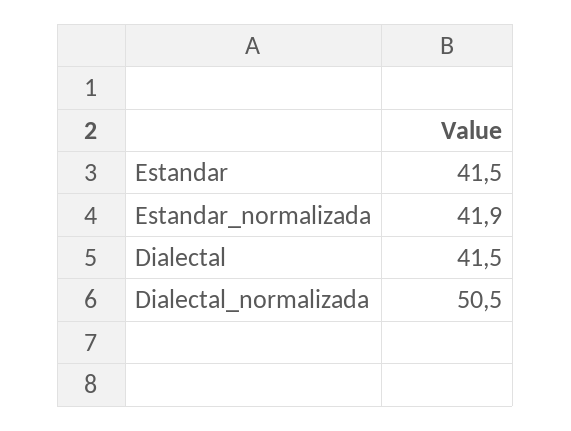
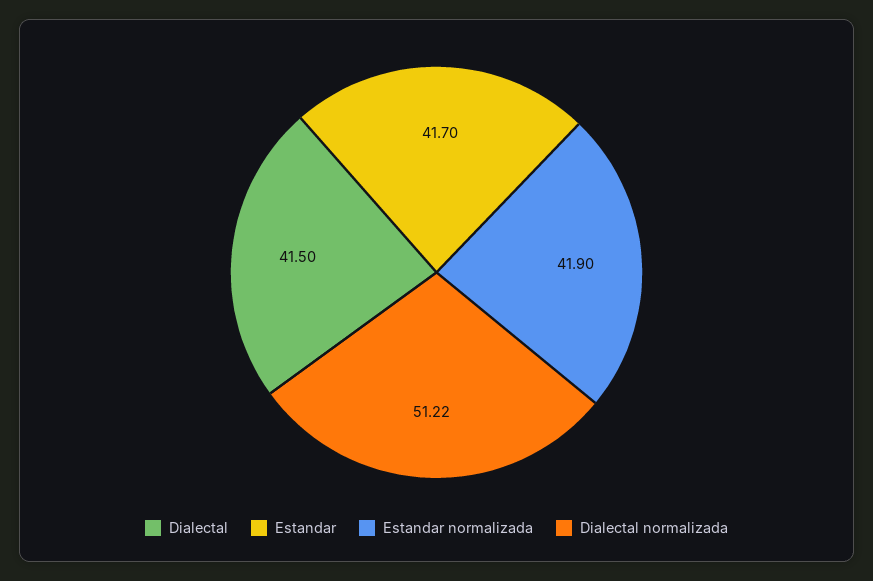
  {
-   "Estandar": 41.5,
+   "Estandar": 41.7,
    "Estandar_normalizada": 41.9,
    "Dialectal": 41.5,
-   "Dialectal_normalizada": 50.5
+   "Dialectal_normalizada": 51.22
  }

